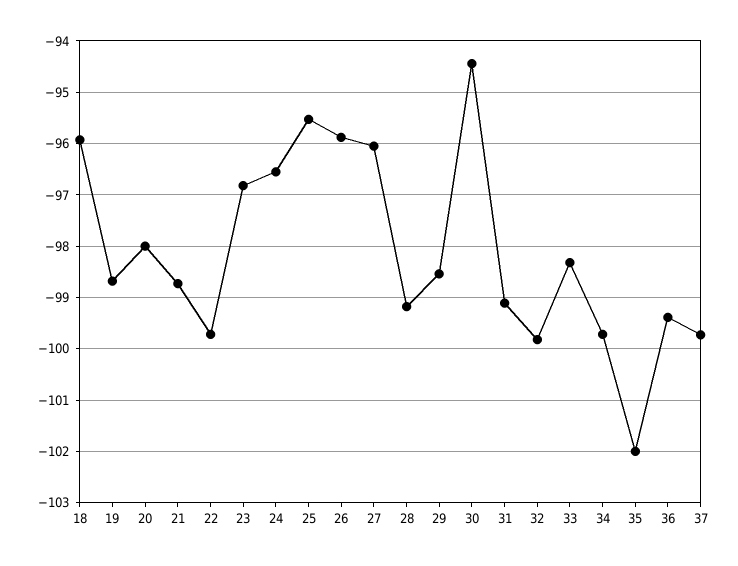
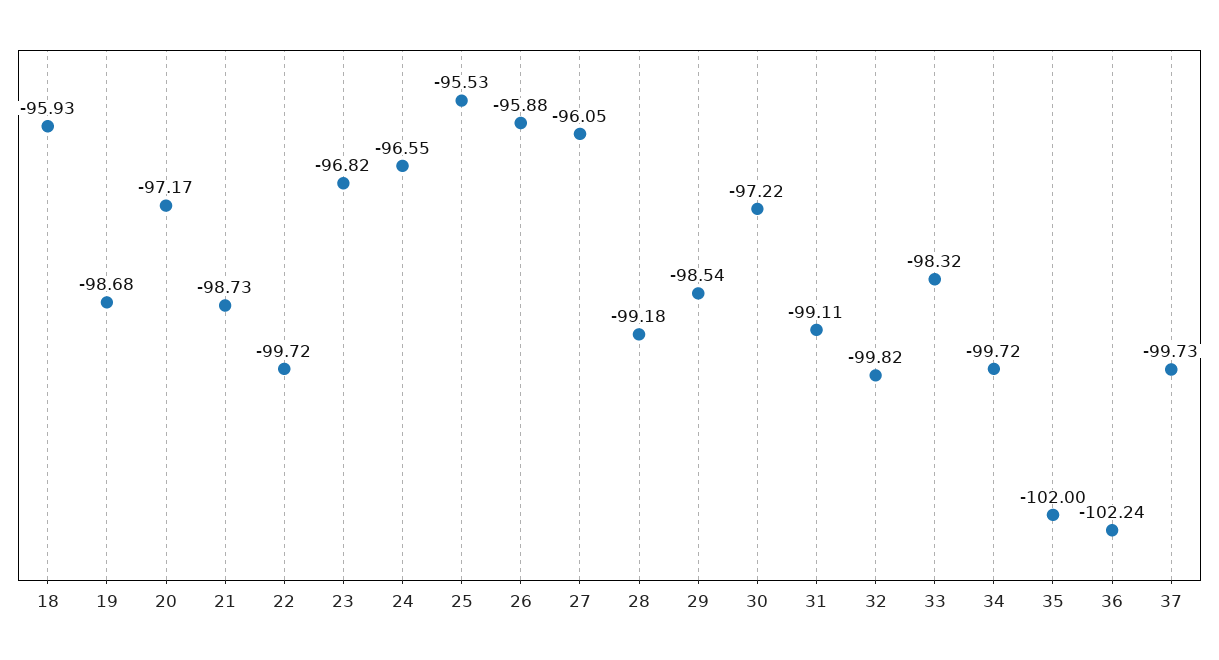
  {
    "18": -95.93,
    "19": -98.68,
-   "20": -98,
+   "20": -97.17,
    "21": -98.73,
    "22": -99.72,
    "23": -96.82,
    "24": -96.55,
    "25": -95.53,
    "26": -95.88,
    "27": -96.05,
    "28": -99.18,
    "29": -98.54,
-   "30": -94.4,
+   "30": -97.22,
    "31": -99.11,
    "32": -99.82,
    "33": -98.32,
    "34": -99.72,
    "35": -102,
-   "36": -99.4,
+   "36": -102.24,
    "37": -99.73
  }

